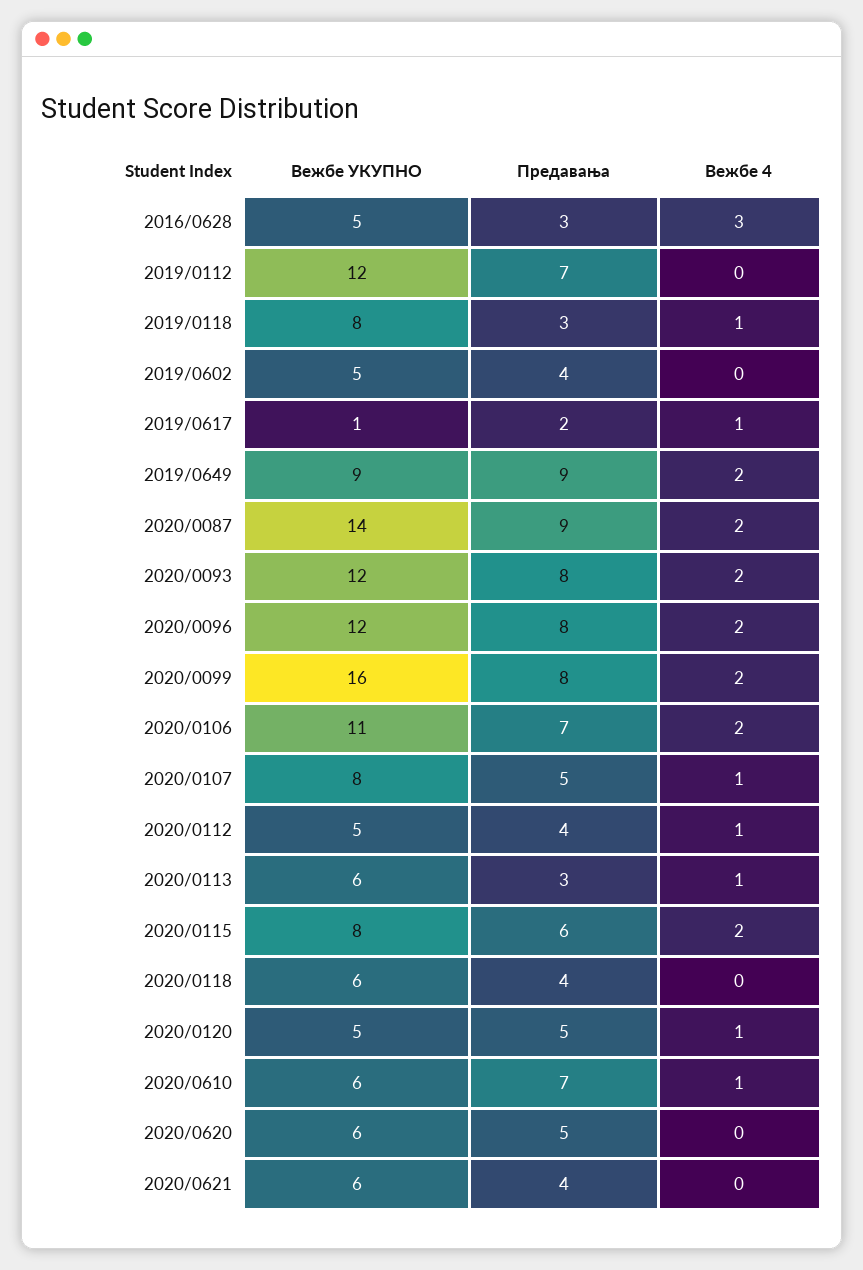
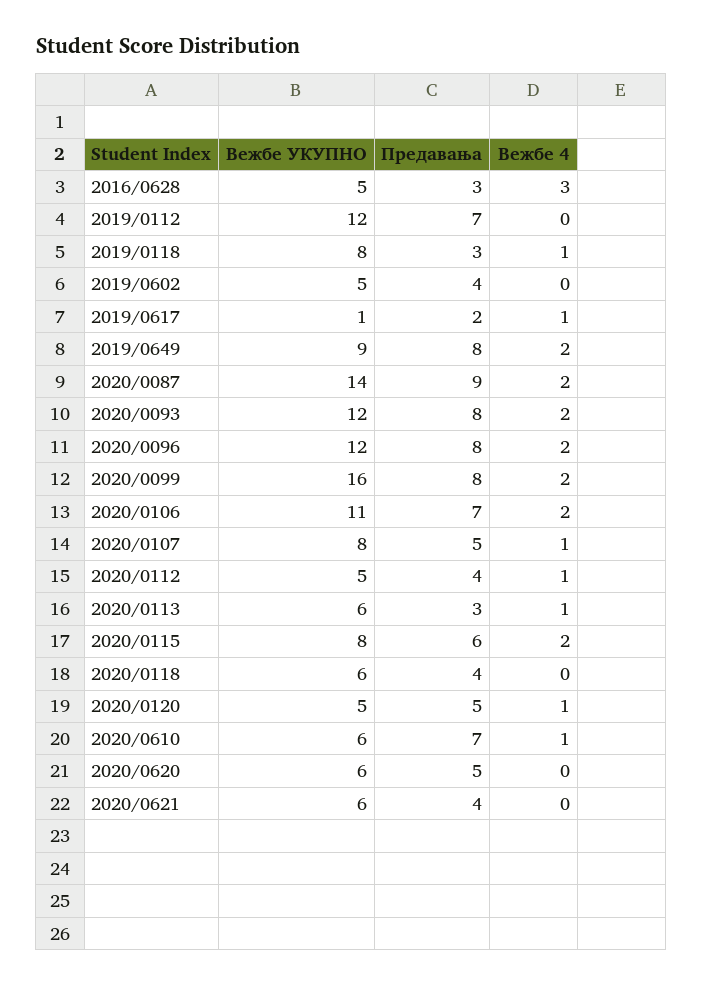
  {
    "Вежбе УКУПНО": {
      "2016/0628": 5,
      "2019/0112": 12,
      "2019/0118": 8,
      "2019/0602": 5,
      "2019/0617": 1,
      "2019/0649": 9,
      "2020/0087": 14,
      "2020/0093": 12,
      "2020/0096": 12,
      "2020/0099": 16,
      "2020/0106": 11,
      "2020/0107": 8,
      "2020/0112": 5,
      "2020/0113": 6,
      "2020/0115": 8,
      "2020/0118": 6,
      "2020/0120": 5,
      "2020/0610": 6,
      "2020/0620": 6,
      "2020/0621": 6
    },
    "Предавања": {
      "2016/0628": 3,
      "2019/0112": 7,
      "2019/0118": 3,
      "2019/0602": 4,
      "2019/0617": 2,
-     "2019/0649": 9,
+     "2019/0649": 8,
      "2020/0087": 9,
      "2020/0093": 8,
      "2020/0096": 8,
      "2020/0099": 8,
      "2020/0106": 7,
      "2020/0107": 5,
      "2020/0112": 4,
      "2020/0113": 3,
      "2020/0115": 6,
      "2020/0118": 4,
      "2020/0120": 5,
      "2020/0610": 7,
      "2020/0620": 5,
      "2020/0621": 4
    },
    "Вежбе 4": {
      "2016/0628": 3,
      "2019/0112": 0,
      "2019/0118": 1,
      "2019/0602": 0,
      "2019/0617": 1,
      "2019/0649": 2,
      "2020/0087": 2,
      "2020/0093": 2,
      "2020/0096": 2,
      "2020/0099": 2,
      "2020/0106": 2,
      "2020/0107": 1,
      "2020/0112": 1,
      "2020/0113": 1,
      "2020/0115": 2,
      "2020/0118": 0,
      "2020/0120": 1,
      "2020/0610": 1,
      "2020/0620": 0,
      "2020/0621": 0
    }
  }

